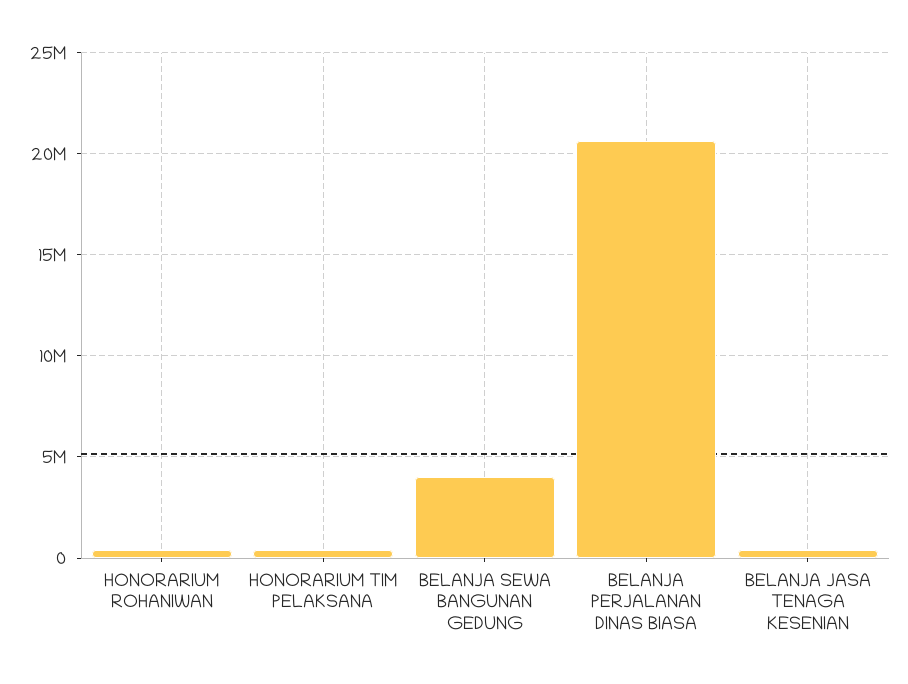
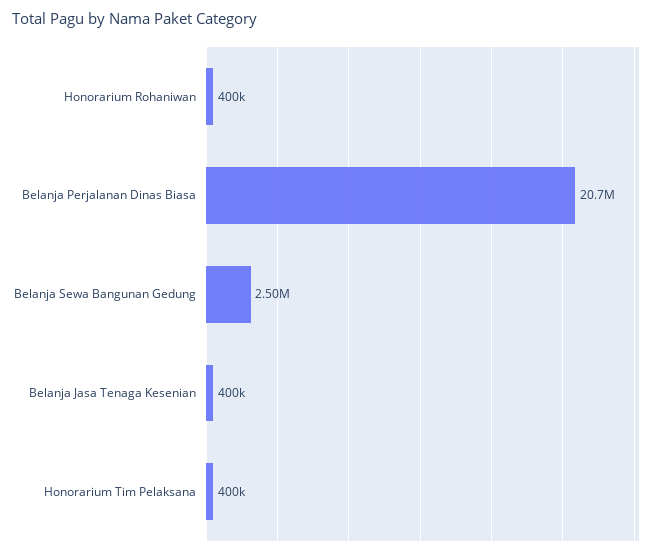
  {
    "HONORARIUM ROHANIWAN": 400000,
    "HONORARIUM TIM PELAKSANA": 400000,
-   "BELANJA SEWA BANGUNAN GEDUNG": 4000000,
+   "BELANJA SEWA BANGUNAN GEDUNG": 2500000,
    "BELANJA PERJALANAN DINAS BIASA": 20700000,
    "BELANJA JASA TENAGA KESENIAN": 400000
  }

